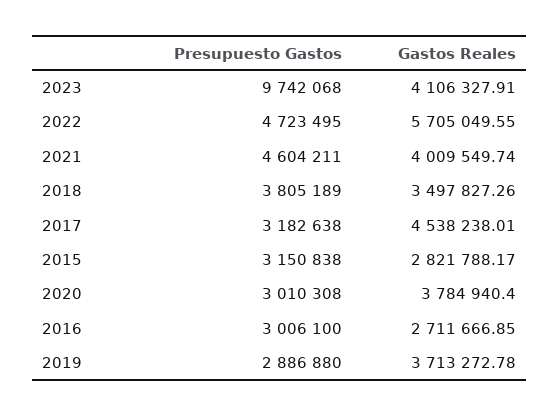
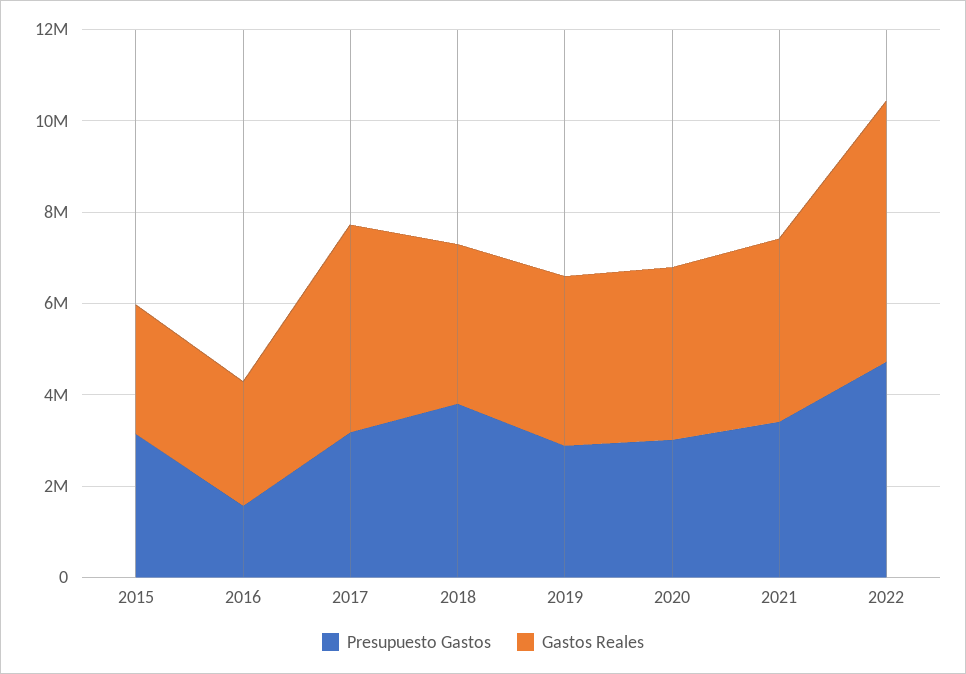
  {
    "Presupuesto Gastos": {
-     "2023": 9742068,
      "2022": 4723495,
-     "2021": 4604211,
+     "2021": 3500000,
      "2018": 3805189,
      "2017": 3182638,
      "2015": 3150838,
      "2020": 3010308,
-     "2016": 3006100,
+     "2016": 1500000,
      "2019": 2886880
    },
    "Gastos Reales": {
-     "2023": 4106327.91,
      "2022": 5705049.55,
      "2021": 4009549.74,
      "2018": 3497827.26,
      "2017": 4538238.01,
      "2015": 2821788.17,
      "2020": 3784940.4,
      "2016": 2711666.85,
      "2019": 3713272.78
    }
  }

